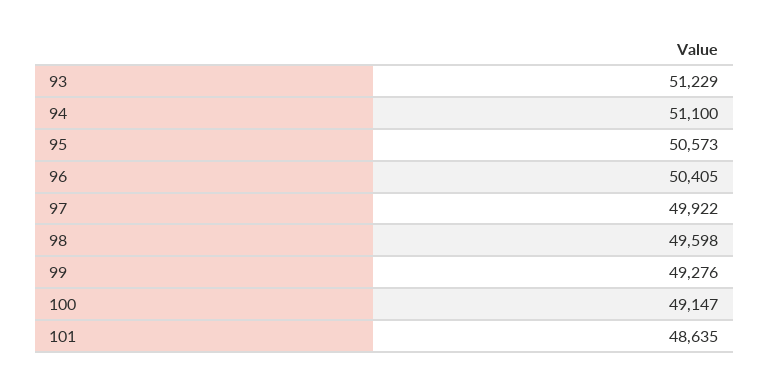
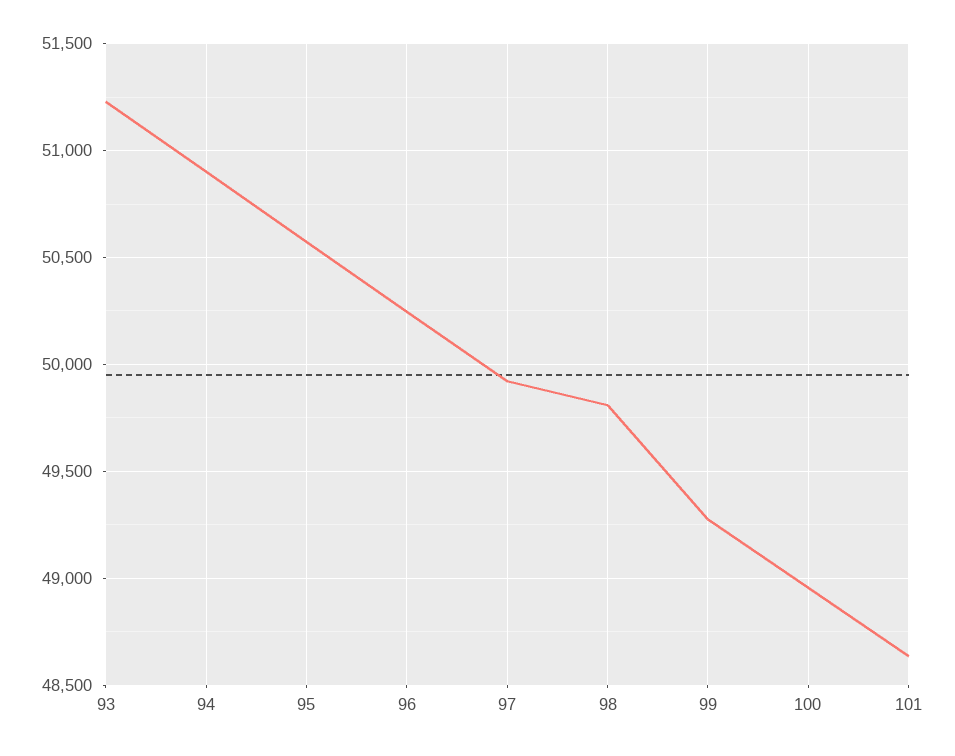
  {
    "93": 51229,
-   "94": 51100,
+   "94": 50900,
    "95": 50573,
-   "96": 50405,
+   "96": 50250,
    "97": 49922,
-   "98": 49598,
+   "98": 49800,
    "99": 49276,
-   "100": 49147,
+   "100": 48950,
    "101": 48635
  }

